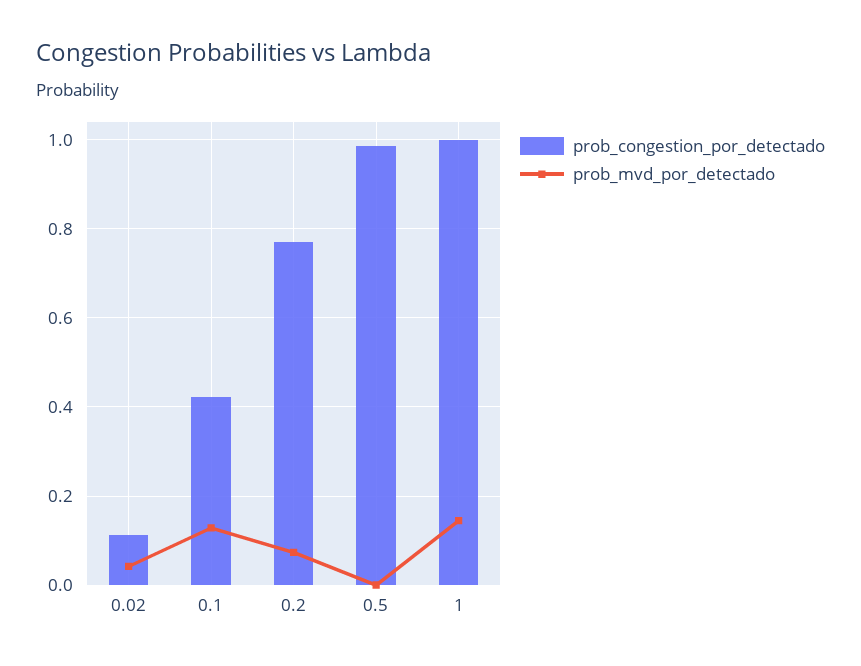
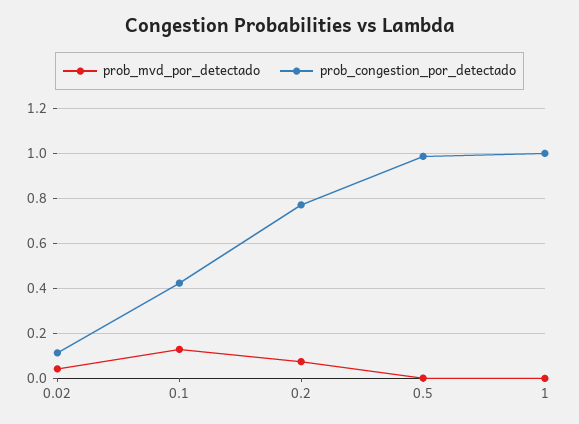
  {
    "prob_congestion_por_detectado": {
      "0.02": 0.12,
      "0.1": 0.42,
      "0.2": 0.78,
      "0.5": 0.98,
      "1": 1
    },
    "prob_mvd_por_detectado": {
      "0.02": 0.04,
      "0.1": 0.12,
      "0.2": 0.08,
      "0.5": 0,
-     "1": 0.14
+     "1": 0
    }
  }

